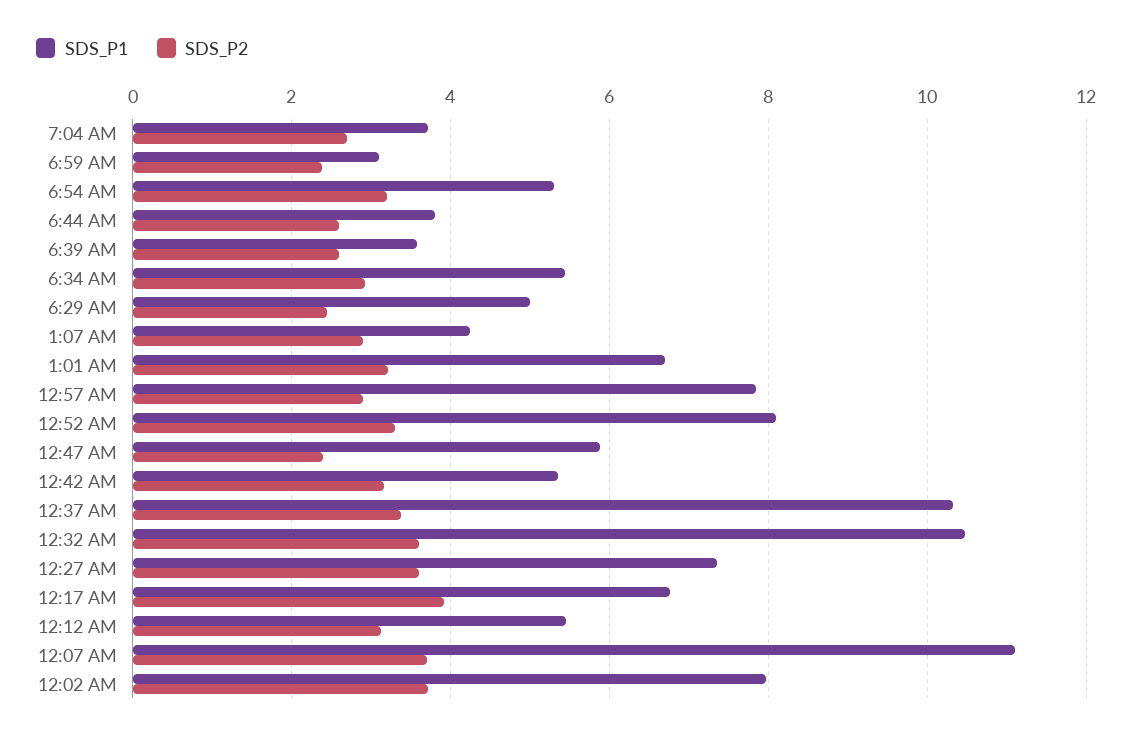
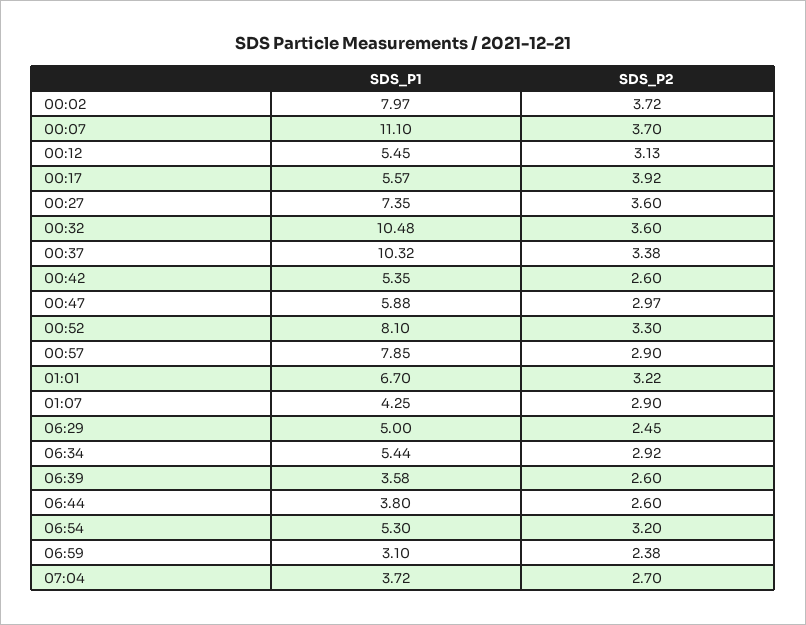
  {
    "SDS_P1": {
      "7:04 AM": 3.72,
      "6:59 AM": 3.1,
      "6:54 AM": 5.3,
      "6:44 AM": 3.8,
      "6:39 AM": 3.58,
      "6:34 AM": 5.44,
      "6:29 AM": 5,
      "1:07 AM": 4.25,
      "1:01 AM": 6.7,
      "12:57 AM": 7.85,
      "12:52 AM": 8.1,
      "12:47 AM": 5.88,
      "12:42 AM": 5.35,
      "12:37 AM": 10.32,
      "12:32 AM": 10.48,
      "12:27 AM": 7.35,
-     "12:17 AM": 6.8,
+     "12:17 AM": 5.57,
      "12:12 AM": 5.45,
      "12:07 AM": 11.1,
      "12:02 AM": 7.97
    },
    "SDS_P2": {
      "7:04 AM": 2.7,
      "6:59 AM": 2.38,
      "6:54 AM": 3.2,
      "6:44 AM": 2.6,
      "6:39 AM": 2.6,
      "6:34 AM": 2.92,
      "6:29 AM": 2.45,
      "1:07 AM": 2.9,
      "1:01 AM": 3.22,
      "12:57 AM": 2.9,
      "12:52 AM": 3.3,
-     "12:47 AM": 2.4,
+     "12:47 AM": 2.97,
-     "12:42 AM": 3.2,
+     "12:42 AM": 2.6,
      "12:37 AM": 3.38,
      "12:32 AM": 3.6,
      "12:27 AM": 3.6,
      "12:17 AM": 3.92,
      "12:12 AM": 3.13,
      "12:07 AM": 3.7,
      "12:02 AM": 3.72
    }
  }

